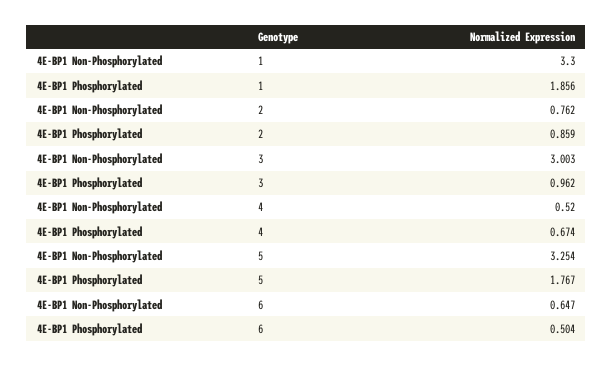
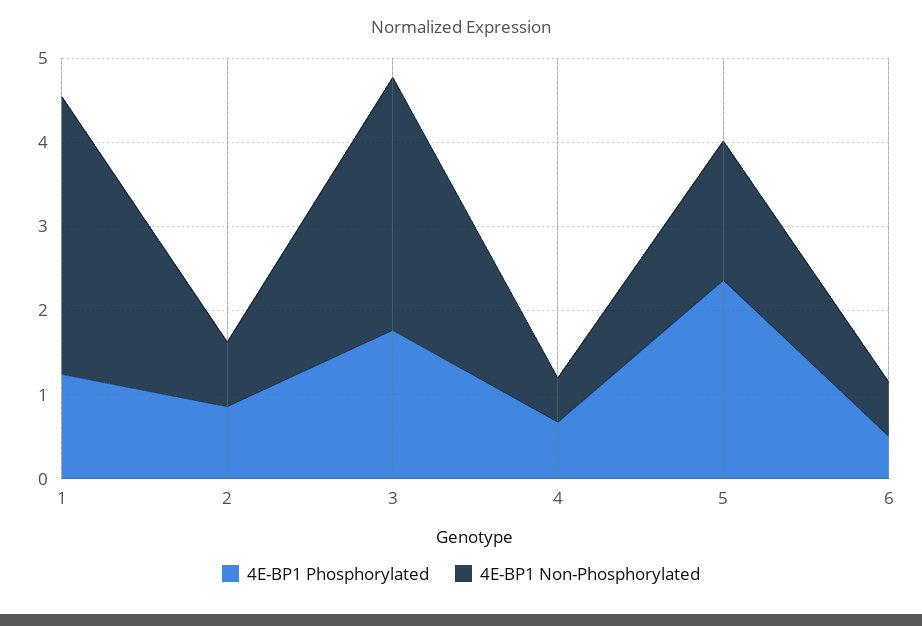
  {
    "4E-BP1 Non-Phosphorylated": {
      "1": 3.3,
      "2": 0.762,
      "3": 3.003,
      "4": 0.52,
-     "5": 3.254,
+     "5": 1.6,
      "6": 0.647
    },
    "4E-BP1 Phosphorylated": {
-     "1": 1.856,
+     "1": 1.2,
      "2": 0.859,
-     "3": 0.962,
+     "3": 1.8,
      "4": 0.674,
-     "5": 1.767,
+     "5": 2.4,
      "6": 0.504
    }
  }

